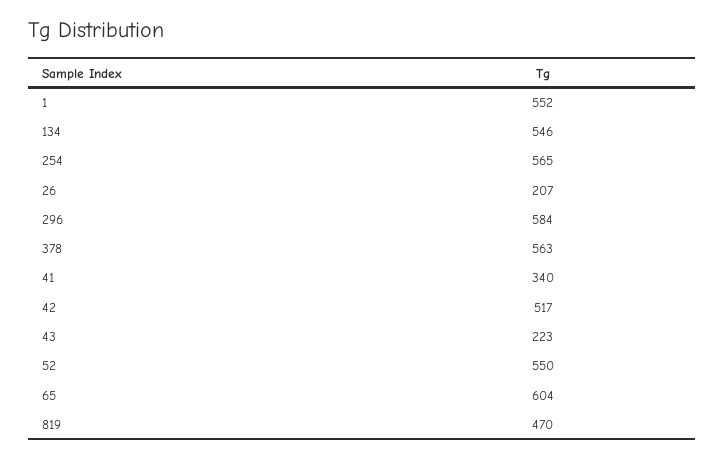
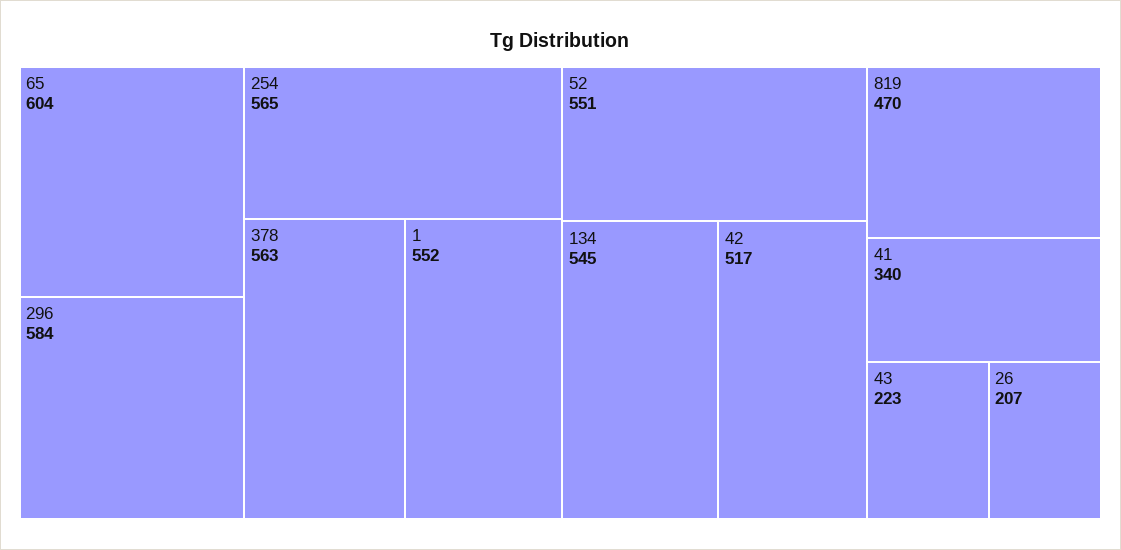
  {
    "1": 552,
-   "134": 546,
+   "134": 545,
    "254": 565,
    "26": 207,
    "296": 584,
    "378": 563,
    "41": 340,
    "42": 517,
    "43": 223,
-   "52": 550,
+   "52": 551,
    "65": 604,
    "819": 470
  }

